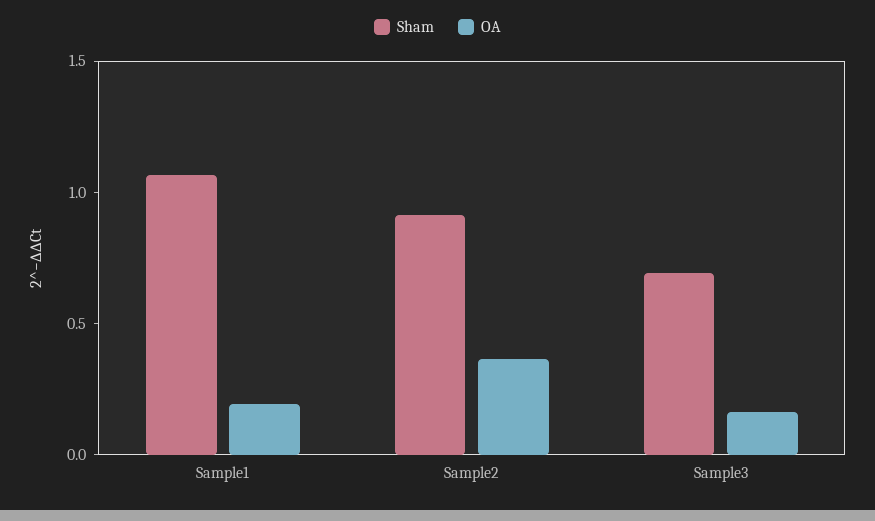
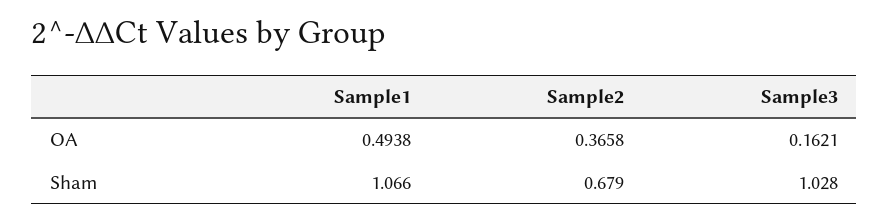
  {
    "Sham": {
      "Sample1": 1.066,
-     "Sample2": 0.9,
+     "Sample2": 0.679,
-     "Sample3": 0.7
+     "Sample3": 1.028
    },
    "OA": {
-     "Sample1": 0.2,
+     "Sample1": 0.4938,
      "Sample2": 0.3658,
      "Sample3": 0.1621
    }
  }

